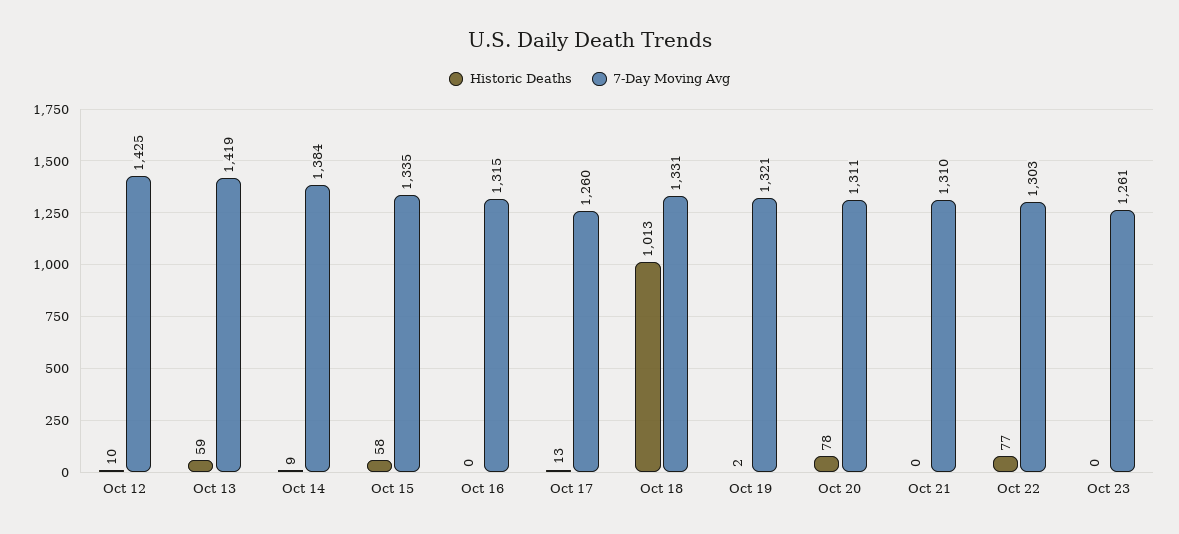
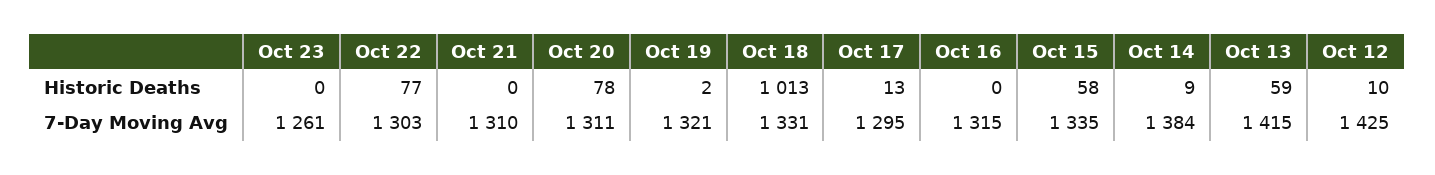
  {
    "Historic Deaths": {
      "Oct 12": 10,
      "Oct 13": 59,
      "Oct 14": 9,
      "Oct 15": 58,
      "Oct 16": 0,
      "Oct 17": 13,
      "Oct 18": 1013,
      "Oct 19": 2,
      "Oct 20": 78,
      "Oct 21": 0,
      "Oct 22": 77,
      "Oct 23": 0
    },
    "7-Day Moving Avg": {
      "Oct 12": 1425,
-     "Oct 13": 1419,
+     "Oct 13": 1415,
      "Oct 14": 1384,
      "Oct 15": 1335,
      "Oct 16": 1315,
-     "Oct 17": 1260,
+     "Oct 17": 1295,
      "Oct 18": 1331,
      "Oct 19": 1321,
      "Oct 20": 1311,
      "Oct 21": 1310,
      "Oct 22": 1303,
      "Oct 23": 1261
    }
  }

